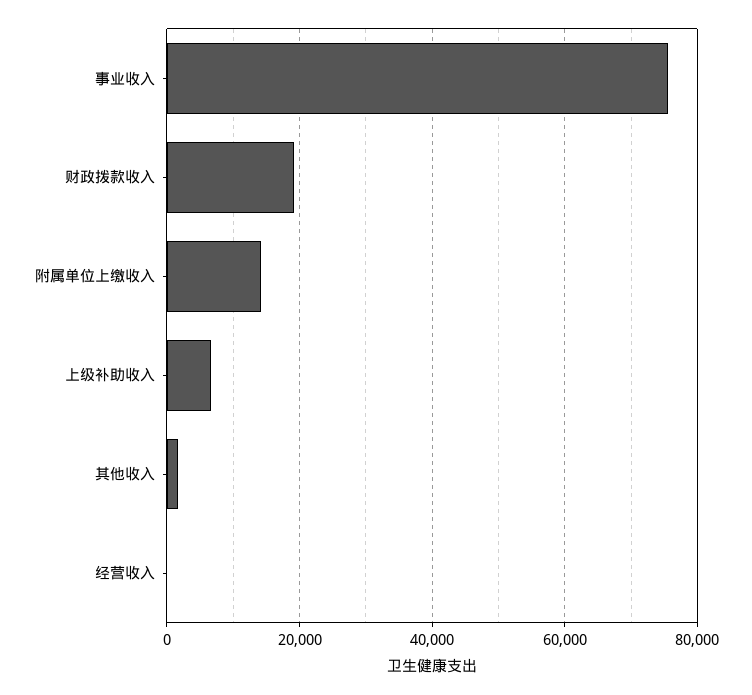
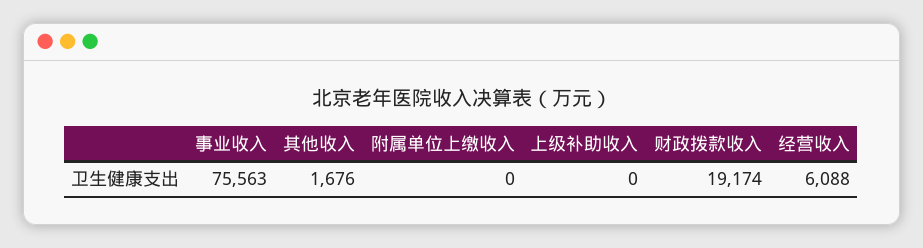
  {
    "事业收入": 75563,
    "财政拨款收入": 19174,
-   "附属单位上缴收入": 14000,
+   "附属单位上缴收入": 0,
-   "上级补助收入": 6000,
+   "上级补助收入": 0,
    "其他收入": 1676,
-   "经营收入": 0
+   "经营收入": 6088
  }

